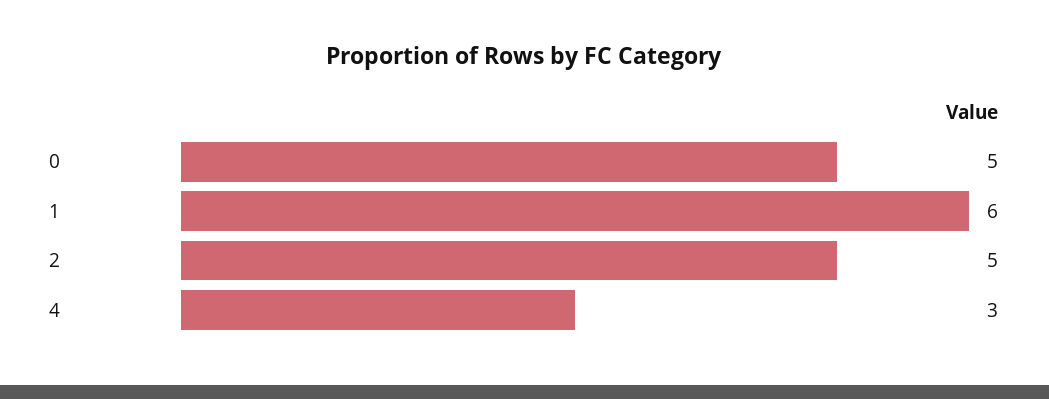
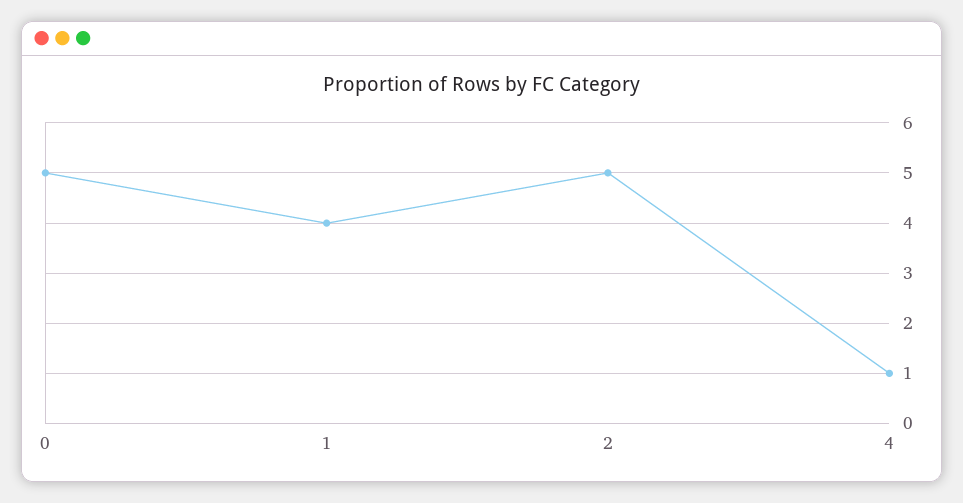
  {
    "0": 5,
-   "1": 6,
+   "1": 4,
    "2": 5,
-   "4": 3
+   "4": 1
  }

